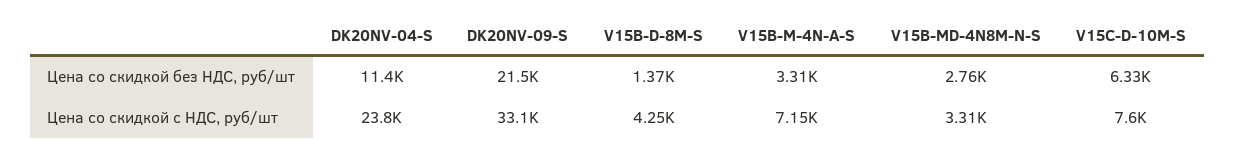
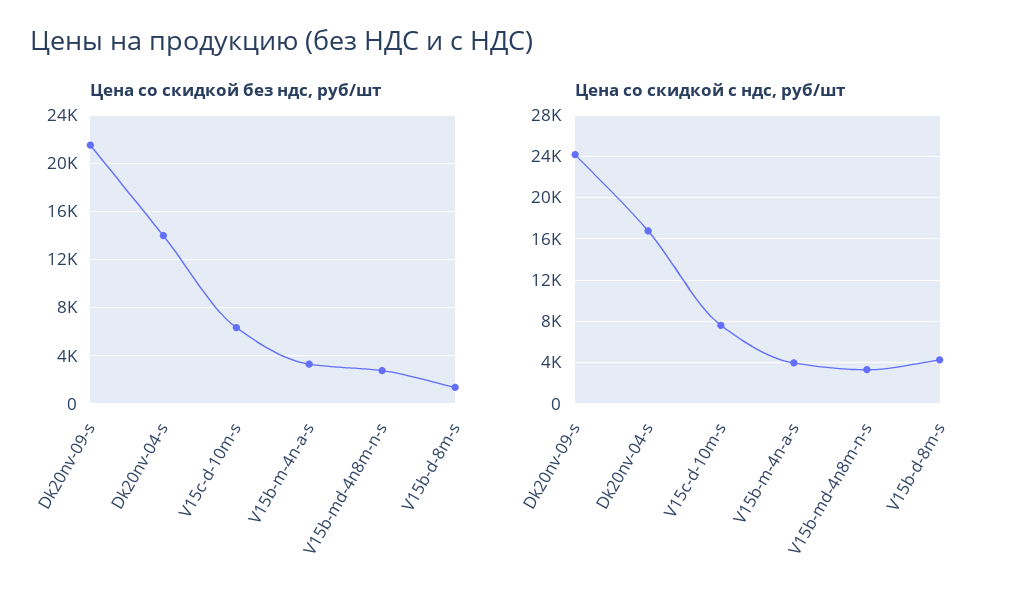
  {
    "Цена со скидкой без НДС, руб/шт": {
-     "DK20NV-04-S": 11400,
+     "DK20NV-04-S": 14000,
      "DK20NV-09-S": 21500,
      "V15B-D-8M-S": 1370,
      "V15B-M-4N-A-S": 3310,
      "V15B-MD-4N8M-N-S": 2760,
      "V15C-D-10M-S": 6330
    },
    "Цена со скидкой с НДС, руб/шт": {
-     "DK20NV-04-S": 23800,
+     "DK20NV-04-S": 17000,
-     "DK20NV-09-S": 33100,
+     "DK20NV-09-S": 24000,
      "V15B-D-8M-S": 4250,
-     "V15B-M-4N-A-S": 7150,
+     "V15B-M-4N-A-S": 4000,
      "V15B-MD-4N8M-N-S": 3310,
      "V15C-D-10M-S": 7600
    }
  }

